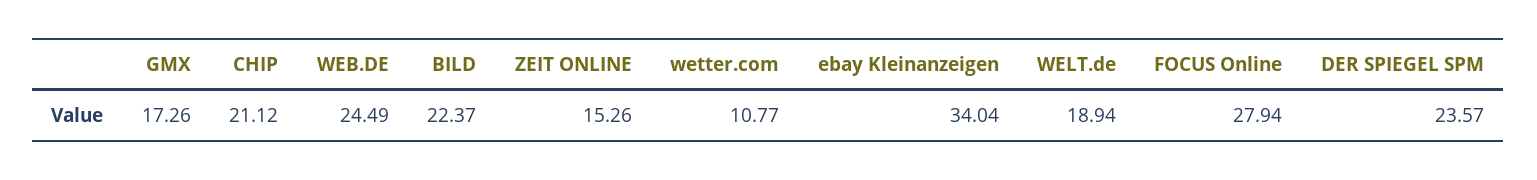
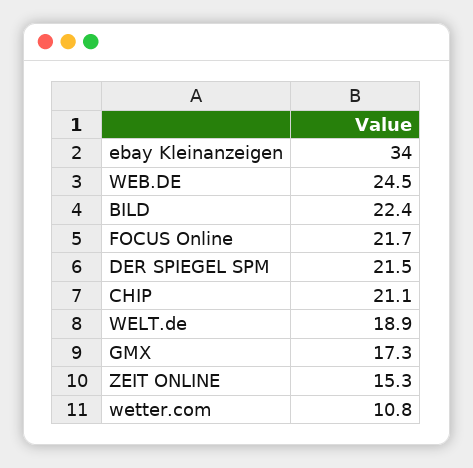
  {
    "GMX": 17.26,
    "CHIP": 21.12,
    "WEB.DE": 24.49,
    "BILD": 22.37,
    "ZEIT ONLINE": 15.26,
    "wetter.com": 10.77,
    "ebay Kleinanzeigen": 34.04,
    "WELT.de": 18.94,
-   "FOCUS Online": 27.94,
+   "FOCUS Online": 21.7,
-   "DER SPIEGEL SPM": 23.57
+   "DER SPIEGEL SPM": 21.5
  }

